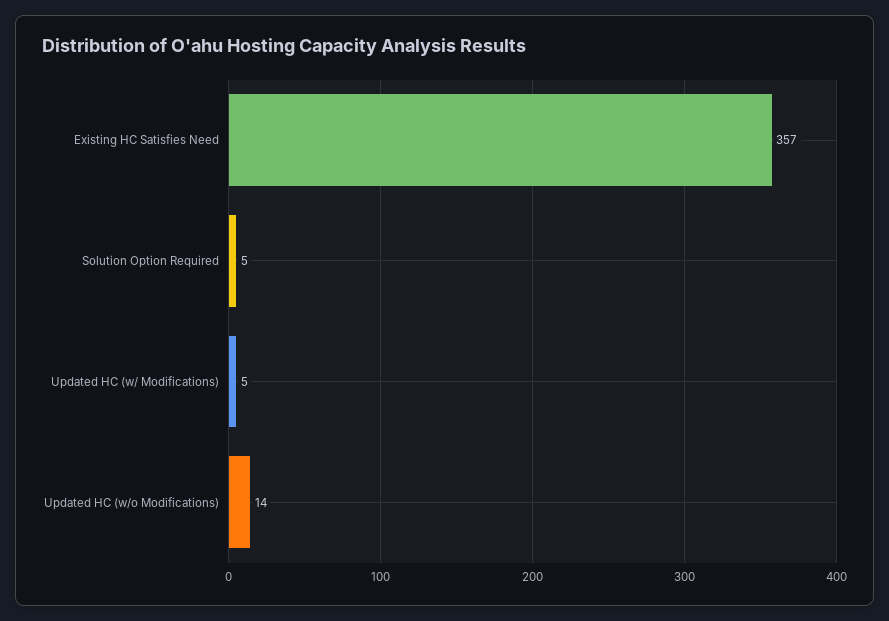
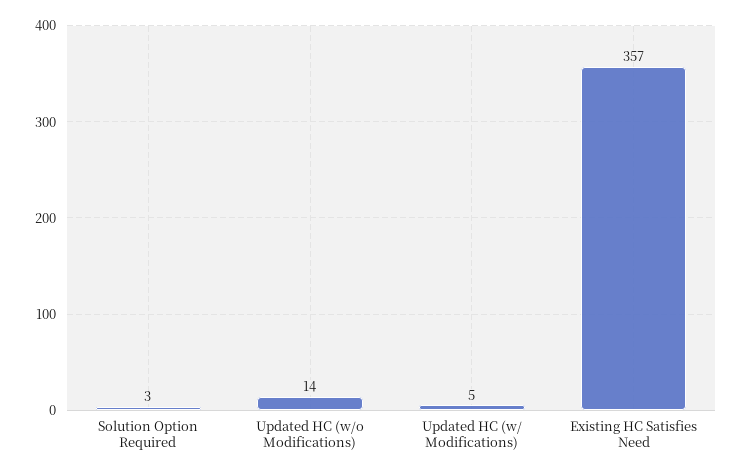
  {
    "Existing HC Satisfies Need": 357,
-   "Solution Option Required": 5,
+   "Solution Option Required": 3,
    "Updated HC (w/ Modifications)": 5,
    "Updated HC (w/o Modifications)": 14
  }

